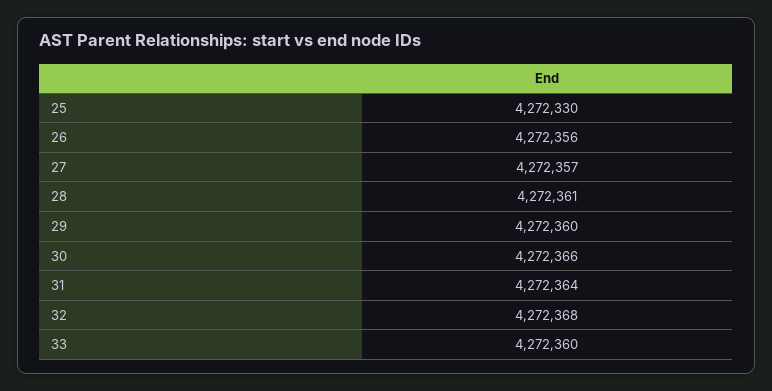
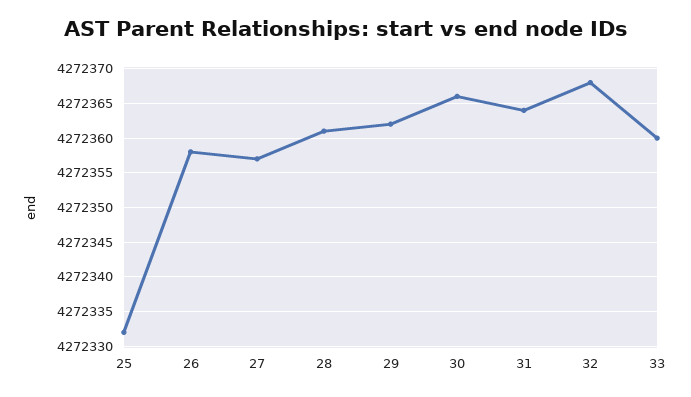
  {
-   "25": 4272330,
+   "25": 4272332,
-   "26": 4272356,
+   "26": 4272358,
    "27": 4272357,
    "28": 4272361,
-   "29": 4272360,
+   "29": 4272362,
    "30": 4272366,
    "31": 4272364,
    "32": 4272368,
    "33": 4272360
  }

